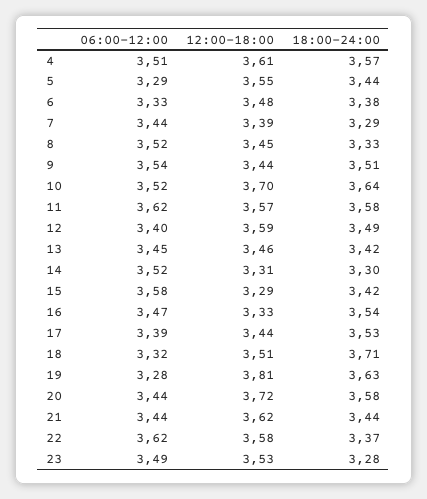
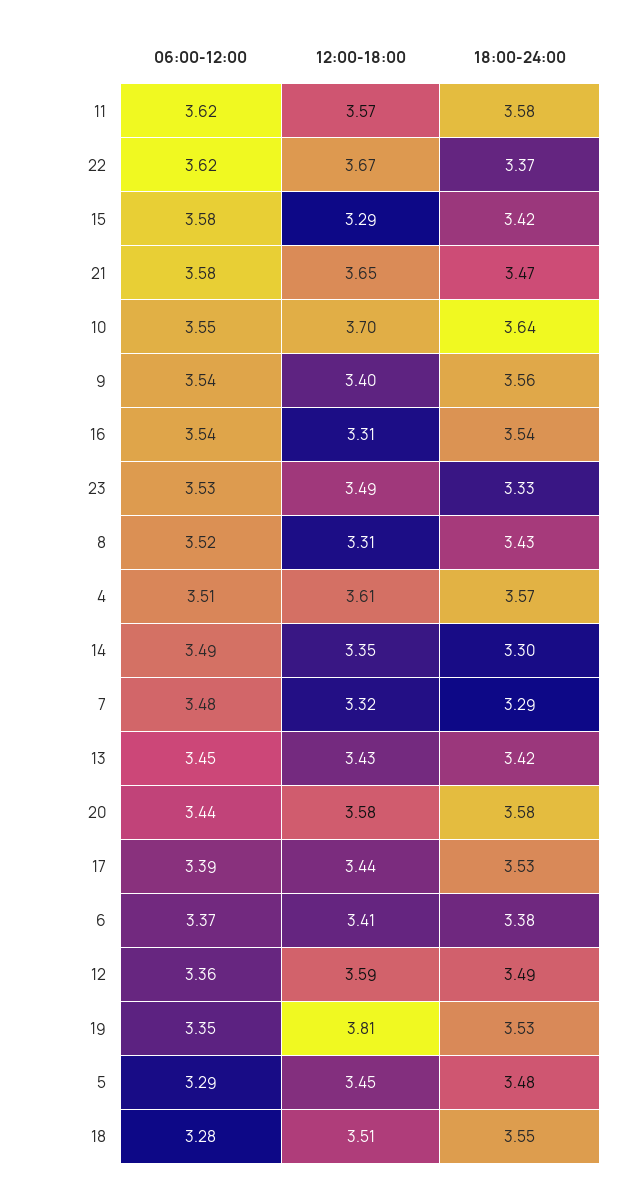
  {
    "06:00-12:00": {
      "4": 3.51,
      "5": 3.29,
-     "6": 3.33,
+     "6": 3.37,
-     "7": 3.44,
+     "7": 3.48,
      "8": 3.52,
      "9": 3.54,
-     "10": 3.52,
+     "10": 3.55,
      "11": 3.62,
-     "12": 3.4,
+     "12": 3.36,
      "13": 3.45,
-     "14": 3.52,
+     "14": 3.49,
      "15": 3.58,
-     "16": 3.47,
+     "16": 3.54,
      "17": 3.39,
-     "18": 3.32,
+     "18": 3.28,
-     "19": 3.28,
+     "19": 3.35,
      "20": 3.44,
-     "21": 3.44,
+     "21": 3.58,
      "22": 3.62,
-     "23": 3.49
+     "23": 3.53
    },
    "12:00-18:00": {
      "4": 3.61,
-     "5": 3.55,
+     "5": 3.45,
-     "6": 3.48,
+     "6": 3.41,
-     "7": 3.39,
+     "7": 3.32,
-     "8": 3.45,
+     "8": 3.31,
-     "9": 3.44,
+     "9": 3.4,
      "10": 3.7,
      "11": 3.57,
      "12": 3.59,
-     "13": 3.46,
+     "13": 3.43,
-     "14": 3.31,
+     "14": 3.35,
      "15": 3.29,
-     "16": 3.33,
+     "16": 3.31,
      "17": 3.44,
      "18": 3.51,
      "19": 3.81,
-     "20": 3.72,
+     "20": 3.58,
-     "21": 3.62,
+     "21": 3.65,
-     "22": 3.58,
+     "22": 3.67,
-     "23": 3.53
+     "23": 3.49
    },
    "18:00-24:00": {
      "4": 3.57,
-     "5": 3.44,
+     "5": 3.48,
      "6": 3.38,
      "7": 3.29,
-     "8": 3.33,
+     "8": 3.43,
-     "9": 3.51,
+     "9": 3.56,
      "10": 3.64,
      "11": 3.58,
      "12": 3.49,
      "13": 3.42,
      "14": 3.3,
      "15": 3.42,
      "16": 3.54,
      "17": 3.53,
-     "18": 3.71,
+     "18": 3.55,
-     "19": 3.63,
+     "19": 3.53,
      "20": 3.58,
-     "21": 3.44,
+     "21": 3.47,
      "22": 3.37,
-     "23": 3.28
+     "23": 3.33
    }
  }

